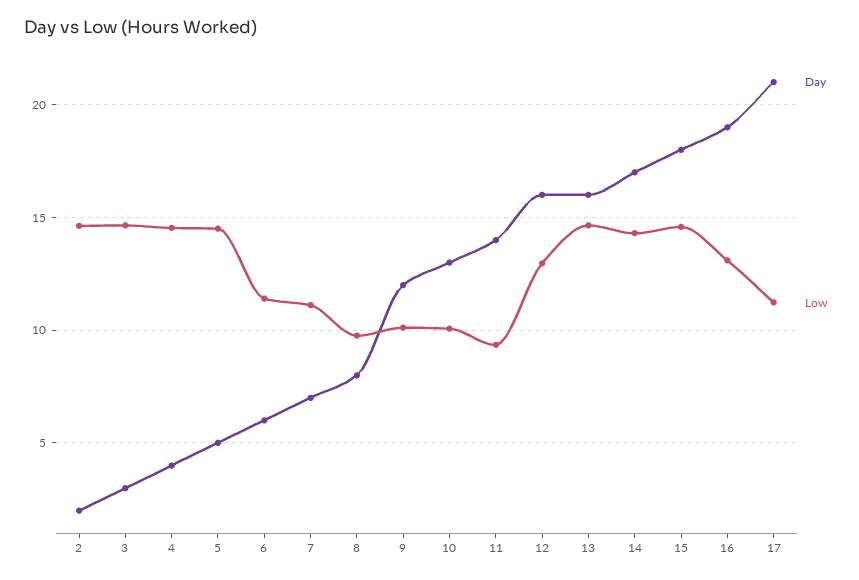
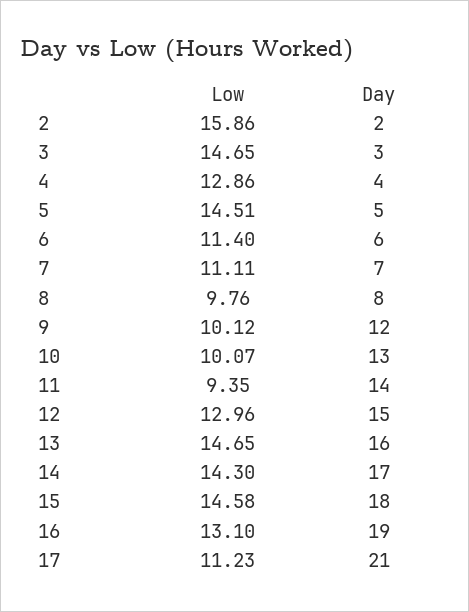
  {
    "Day": {
      "2": 2,
      "3": 3,
      "4": 4,
      "5": 5,
      "6": 6,
      "7": 7,
      "8": 8,
      "9": 12,
      "10": 13,
      "11": 14,
-     "12": 16,
+     "12": 15,
      "13": 16,
      "14": 17,
      "15": 18,
      "16": 19,
      "17": 21
    },
    "Low": {
-     "2": 14.5,
+     "2": 15.86,
      "3": 14.65,
-     "4": 14.5,
+     "4": 12.86,
      "5": 14.51,
      "6": 11.4,
      "7": 11.11,
      "8": 9.76,
      "9": 10.12,
      "10": 10.07,
      "11": 9.35,
      "12": 12.96,
      "13": 14.65,
      "14": 14.3,
      "15": 14.58,
      "16": 13.1,
      "17": 11.23
    }
  }

